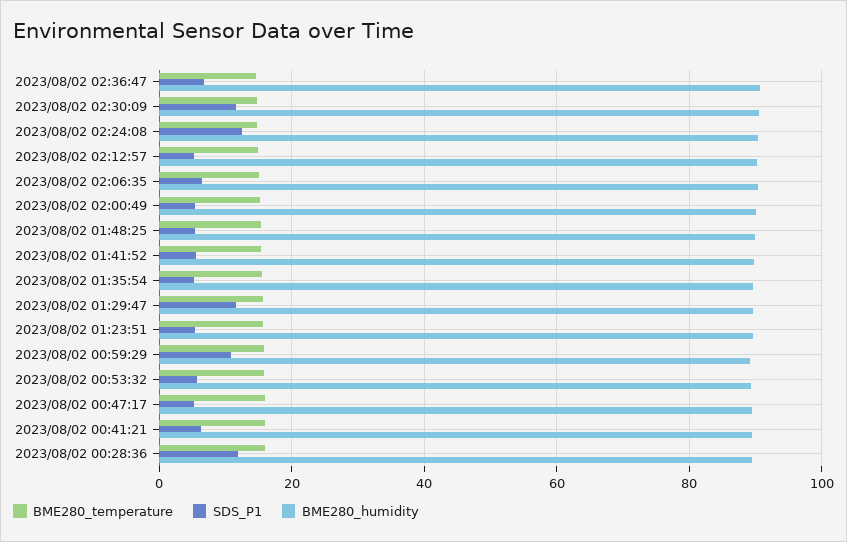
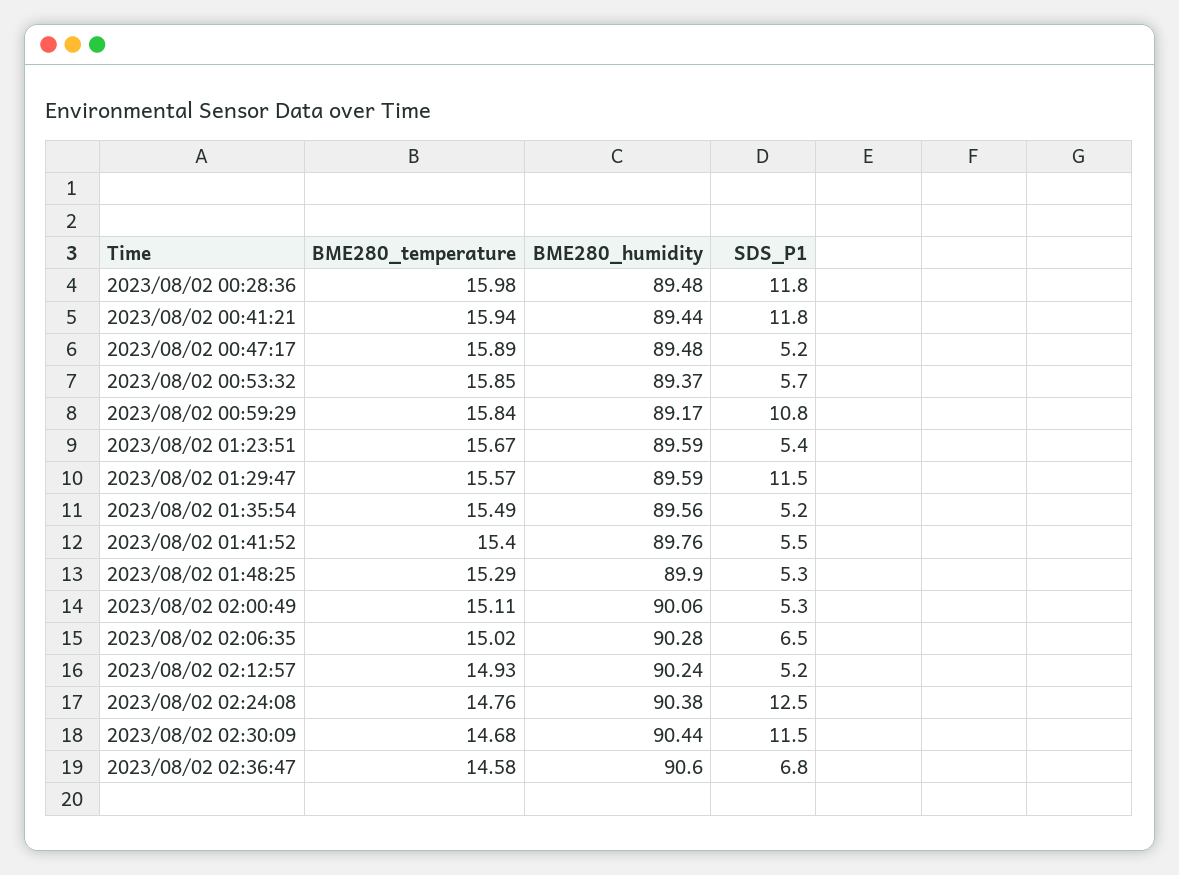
  {
    "BME280_temperature": {
      "2023/08/02 02:36:47": 14.58,
      "2023/08/02 02:30:09": 14.68,
      "2023/08/02 02:24:08": 14.76,
      "2023/08/02 02:12:57": 14.93,
      "2023/08/02 02:06:35": 15.02,
      "2023/08/02 02:00:49": 15.11,
      "2023/08/02 01:48:25": 15.29,
      "2023/08/02 01:41:52": 15.4,
      "2023/08/02 01:35:54": 15.49,
      "2023/08/02 01:29:47": 15.57,
      "2023/08/02 01:23:51": 15.67,
      "2023/08/02 00:59:29": 15.84,
      "2023/08/02 00:53:32": 15.85,
      "2023/08/02 00:47:17": 15.89,
      "2023/08/02 00:41:21": 15.94,
      "2023/08/02 00:28:36": 15.98
    },
    "SDS_P1": {
      "2023/08/02 02:36:47": 6.8,
      "2023/08/02 02:30:09": 11.5,
      "2023/08/02 02:24:08": 12.5,
      "2023/08/02 02:12:57": 5.2,
      "2023/08/02 02:06:35": 6.5,
      "2023/08/02 02:00:49": 5.3,
      "2023/08/02 01:48:25": 5.3,
      "2023/08/02 01:41:52": 5.5,
      "2023/08/02 01:35:54": 5.2,
      "2023/08/02 01:29:47": 11.5,
      "2023/08/02 01:23:51": 5.4,
      "2023/08/02 00:59:29": 10.8,
      "2023/08/02 00:53:32": 5.7,
      "2023/08/02 00:47:17": 5.2,
-     "2023/08/02 00:41:21": 6,
+     "2023/08/02 00:41:21": 11.8,
      "2023/08/02 00:28:36": 11.8
    },
    "BME280_humidity": {
      "2023/08/02 02:36:47": 90.6,
      "2023/08/02 02:30:09": 90.44,
      "2023/08/02 02:24:08": 90.38,
      "2023/08/02 02:12:57": 90.24,
      "2023/08/02 02:06:35": 90.28,
      "2023/08/02 02:00:49": 90.06,
      "2023/08/02 01:48:25": 89.9,
      "2023/08/02 01:41:52": 89.76,
      "2023/08/02 01:35:54": 89.56,
      "2023/08/02 01:29:47": 89.59,
      "2023/08/02 01:23:51": 89.59,
      "2023/08/02 00:59:29": 89.17,
      "2023/08/02 00:53:32": 89.37,
      "2023/08/02 00:47:17": 89.48,
      "2023/08/02 00:41:21": 89.44,
      "2023/08/02 00:28:36": 89.48
    }
  }

